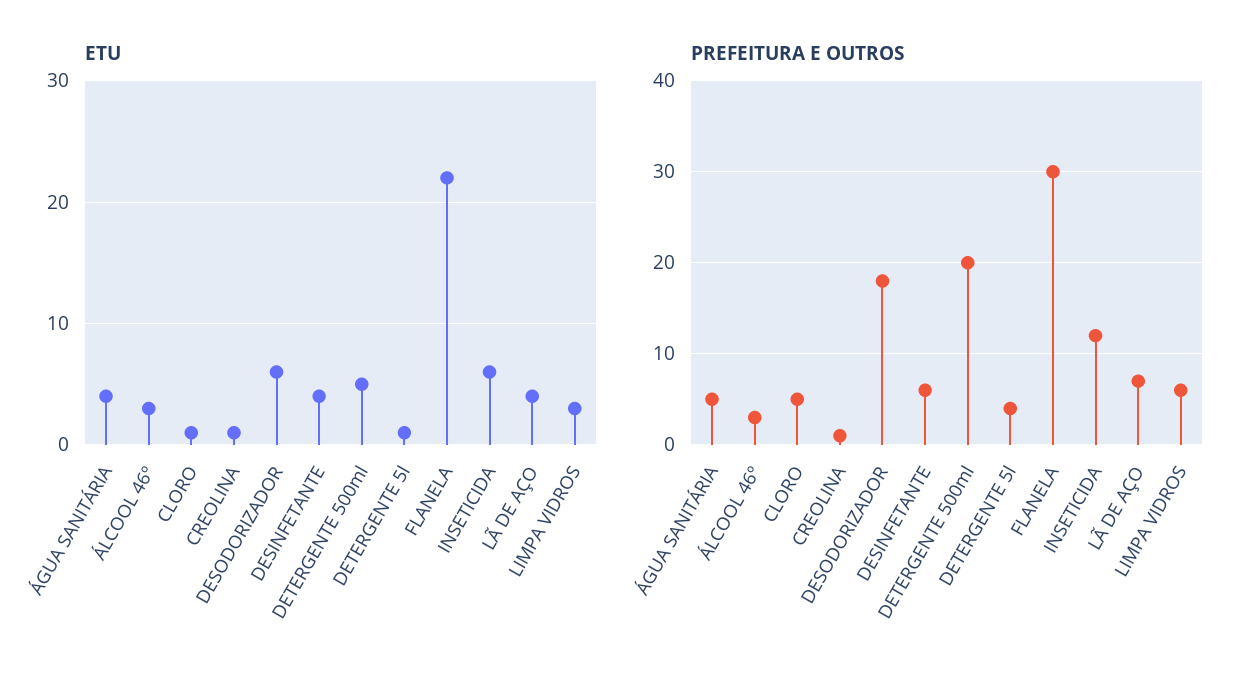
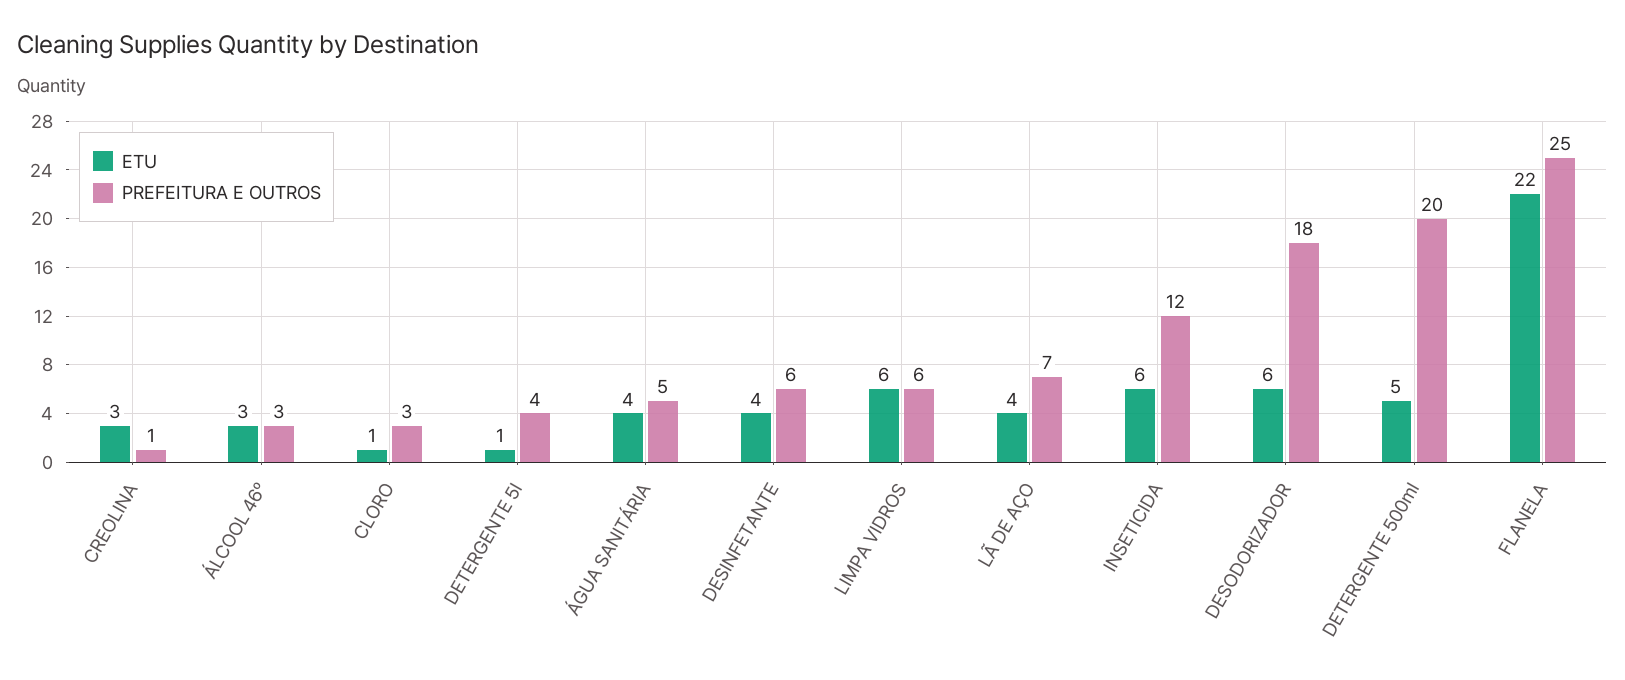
  {
    "ETU": {
      "ÁGUA SANITÁRIA": 4,
      "ÁLCOOL 46º": 3,
      "CLORO": 1,
-     "CREOLINA": 1,
+     "CREOLINA": 3,
      "DESODORIZADOR": 6,
      "DESINFETANTE": 4,
      "DETERGENTE 500ml": 5,
      "DETERGENTE 5l": 1,
      "FLANELA": 22,
      "INSETICIDA": 6,
      "LÃ DE AÇO": 4,
-     "LIMPA VIDROS": 3
+     "LIMPA VIDROS": 6
    },
    "PREFEITURA E OUTROS": {
      "ÁGUA SANITÁRIA": 5,
      "ÁLCOOL 46º": 3,
-     "CLORO": 5,
+     "CLORO": 3,
      "CREOLINA": 1,
      "DESODORIZADOR": 18,
      "DESINFETANTE": 6,
      "DETERGENTE 500ml": 20,
      "DETERGENTE 5l": 4,
-     "FLANELA": 30,
+     "FLANELA": 25,
      "INSETICIDA": 12,
      "LÃ DE AÇO": 7,
      "LIMPA VIDROS": 6
    }
  }

